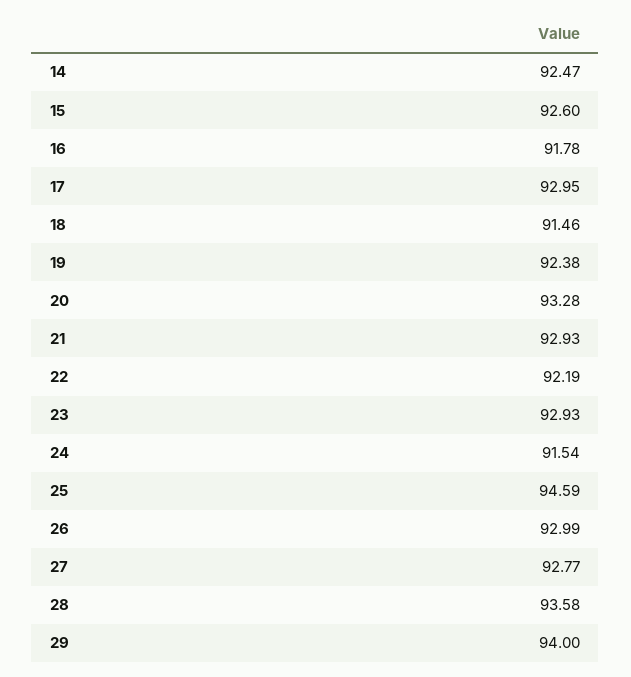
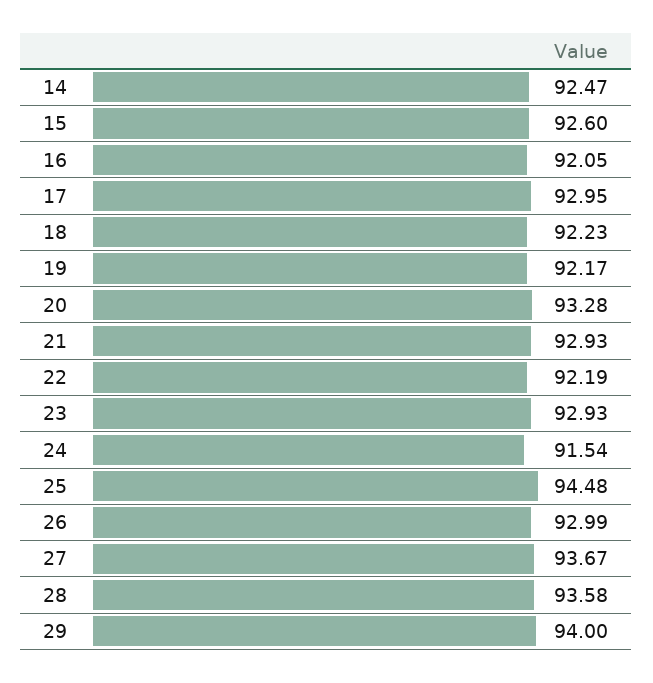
  {
    "14": 92.47,
    "15": 92.6,
-   "16": 91.78,
+   "16": 92.05,
    "17": 92.95,
-   "18": 91.46,
+   "18": 92.23,
-   "19": 92.38,
+   "19": 92.17,
    "20": 93.28,
    "21": 92.93,
    "22": 92.19,
    "23": 92.93,
    "24": 91.54,
-   "25": 94.59,
+   "25": 94.48,
    "26": 92.99,
-   "27": 92.77,
+   "27": 93.67,
    "28": 93.58,
    "29": 94
  }

